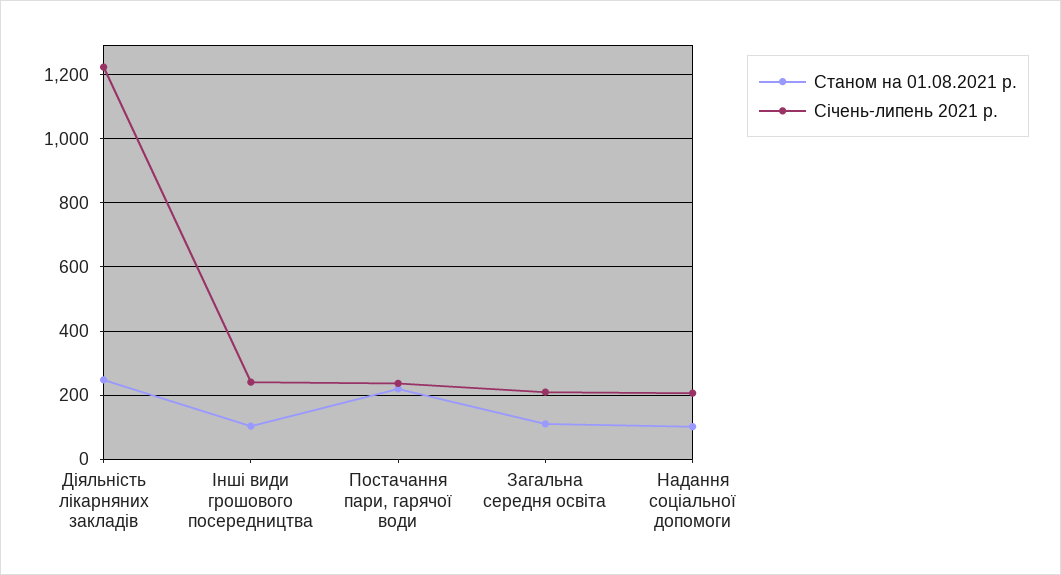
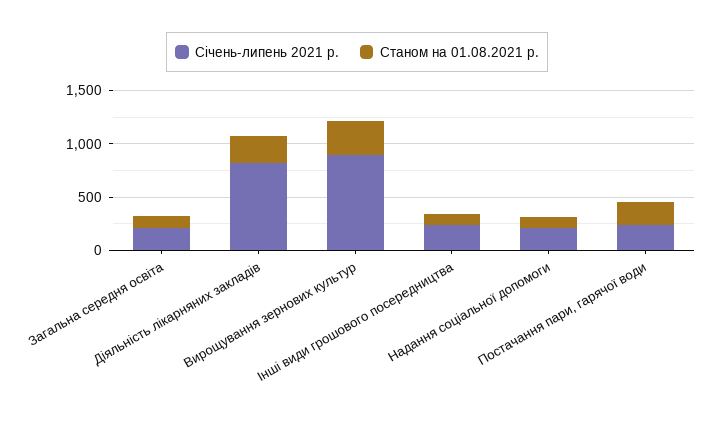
  {
    "Станом на 01.08.2021 р.": {
      "Діяльність лікарняних закладів": 240,
      "Інші види грошового посередництва": 100,
      "Постачання пари, гарячої води": 220,
      "Загальна середня освіта": 120,
-     "Надання соціальної допомоги": 100
+     "Надання соціальної допомоги": 100,
+     "Вирощування зернових культур": 300
    },
    "Січень-липень 2021 р.": {
-     "Діяльність лікарняних закладів": 1220,
+     "Діяльність лікарняних закладів": 800,
      "Інші види грошового посередництва": 240,
      "Постачання пари, гарячої води": 240,
      "Загальна середня освіта": 220,
-     "Надання соціальної допомоги": 200
+     "Надання соціальної допомоги": 200,
+     "Вирощування зернових культур": 900
    }
  }

